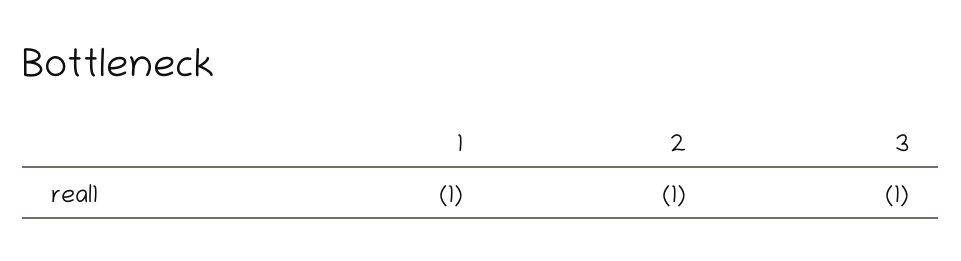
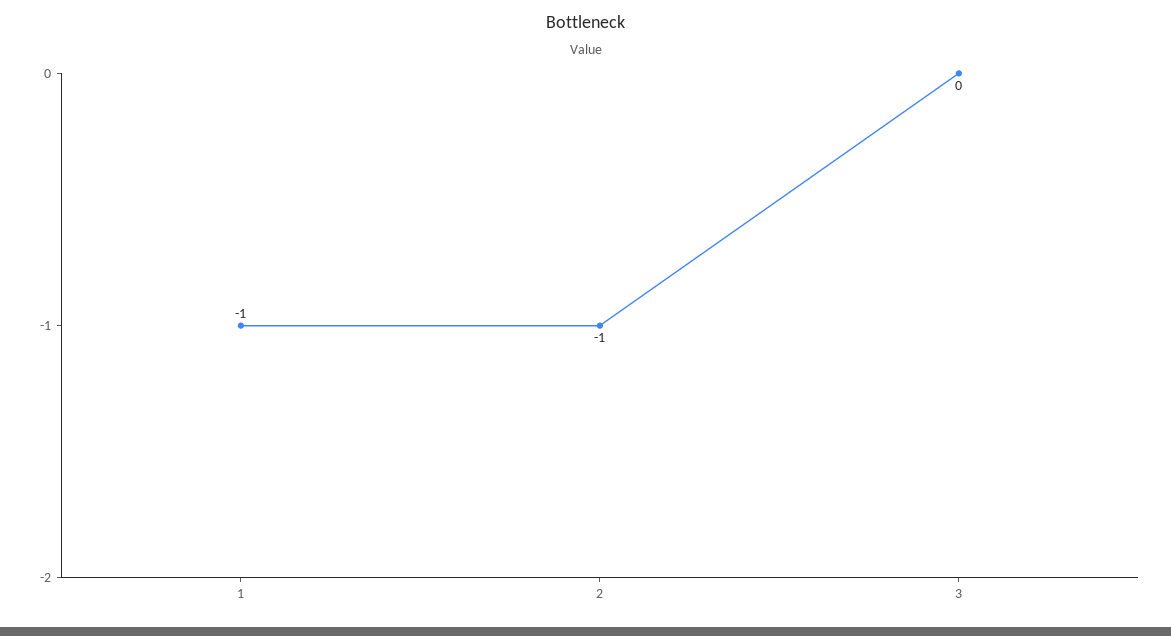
  {
    "1": -1,
    "2": -1,
-   "3": -1
+   "3": 0
  }

